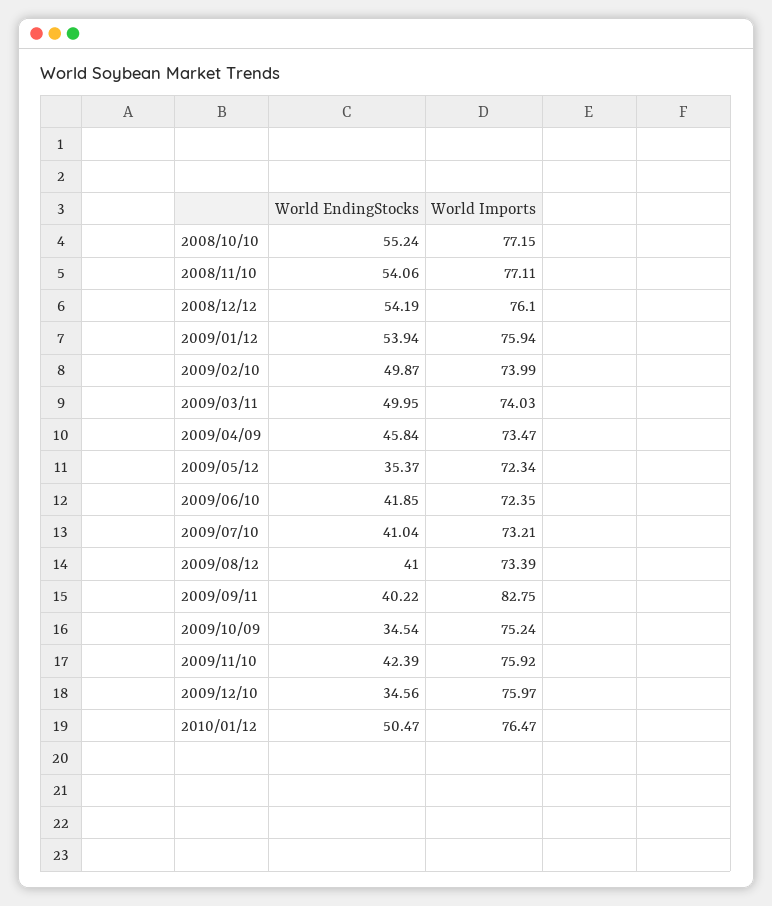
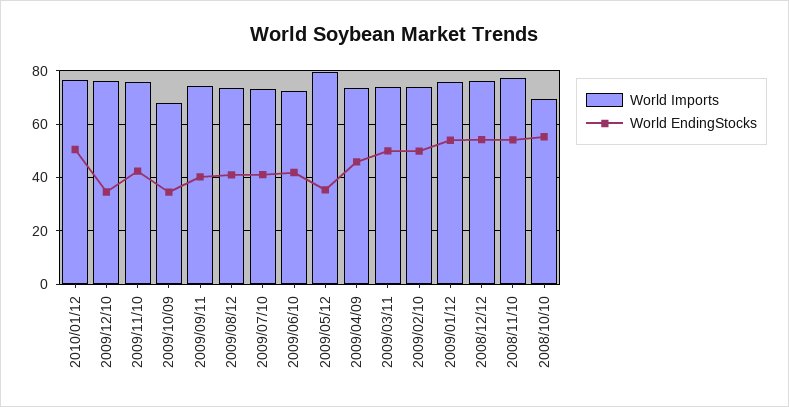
  {
    "World EndingStocks": {
      "2008/10/10": 55.24,
      "2008/11/10": 54.06,
      "2008/12/12": 54.19,
      "2009/01/12": 53.94,
      "2009/02/10": 49.87,
      "2009/03/11": 49.95,
      "2009/04/09": 45.84,
      "2009/05/12": 35.37,
      "2009/06/10": 41.85,
      "2009/07/10": 41.04,
      "2009/08/12": 41,
      "2009/09/11": 40.22,
      "2009/10/09": 34.54,
      "2009/11/10": 42.39,
      "2009/12/10": 34.56,
      "2010/01/12": 50.47
    },
    "World Imports": {
-     "2008/10/10": 77.15,
+     "2008/10/10": 70,
      "2008/11/10": 77.11,
      "2008/12/12": 76.1,
      "2009/01/12": 75.94,
      "2009/02/10": 73.99,
      "2009/03/11": 74.03,
      "2009/04/09": 73.47,
-     "2009/05/12": 72.34,
+     "2009/05/12": 80,
      "2009/06/10": 72.35,
      "2009/07/10": 73.21,
      "2009/08/12": 73.39,
-     "2009/09/11": 82.75,
+     "2009/09/11": 75,
-     "2009/10/09": 75.24,
+     "2009/10/09": 67.5,
      "2009/11/10": 75.92,
      "2009/12/10": 75.97,
      "2010/01/12": 76.47
    }
  }

